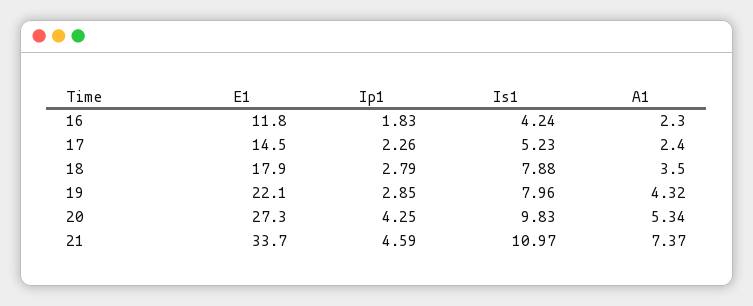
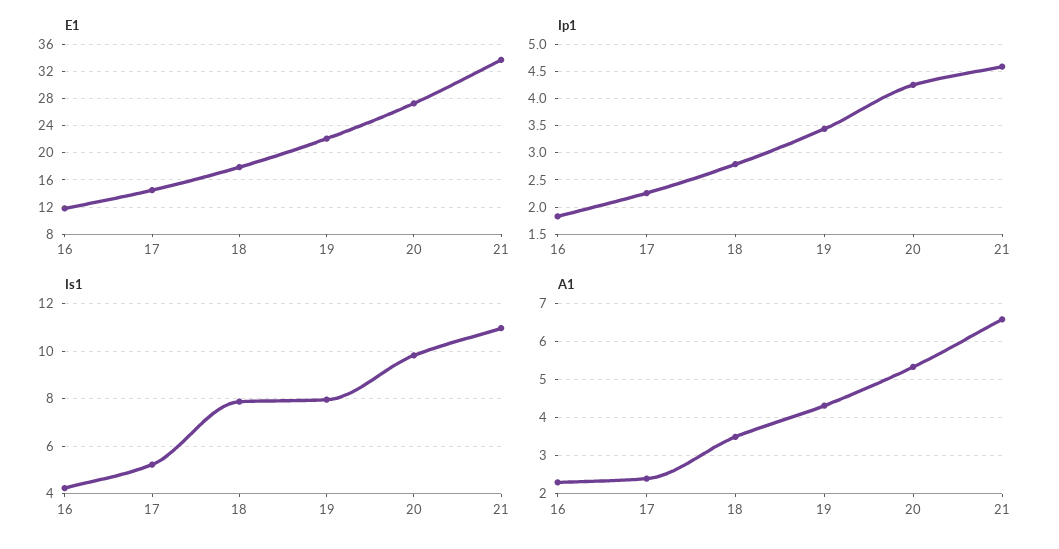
  {
    "E1": {
      "16": 11.8,
      "17": 14.5,
      "18": 17.9,
      "19": 22.1,
      "20": 27.3,
      "21": 33.7
    },
    "Ip1": {
      "16": 1.83,
      "17": 2.26,
      "18": 2.79,
-     "19": 2.85,
+     "19": 3.5,
      "20": 4.25,
      "21": 4.59
    },
    "Is1": {
      "16": 4.24,
      "17": 5.23,
      "18": 7.88,
      "19": 7.96,
      "20": 9.83,
      "21": 10.97
    },
    "A1": {
      "16": 2.3,
      "17": 2.4,
      "18": 3.5,
      "19": 4.32,
      "20": 5.34,
-     "21": 7.37
+     "21": 6.6
    }
  }

